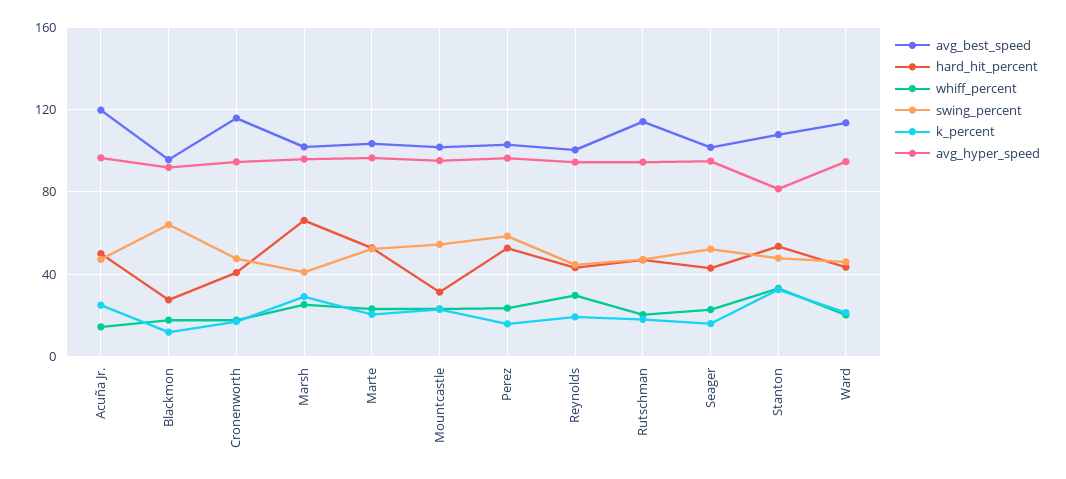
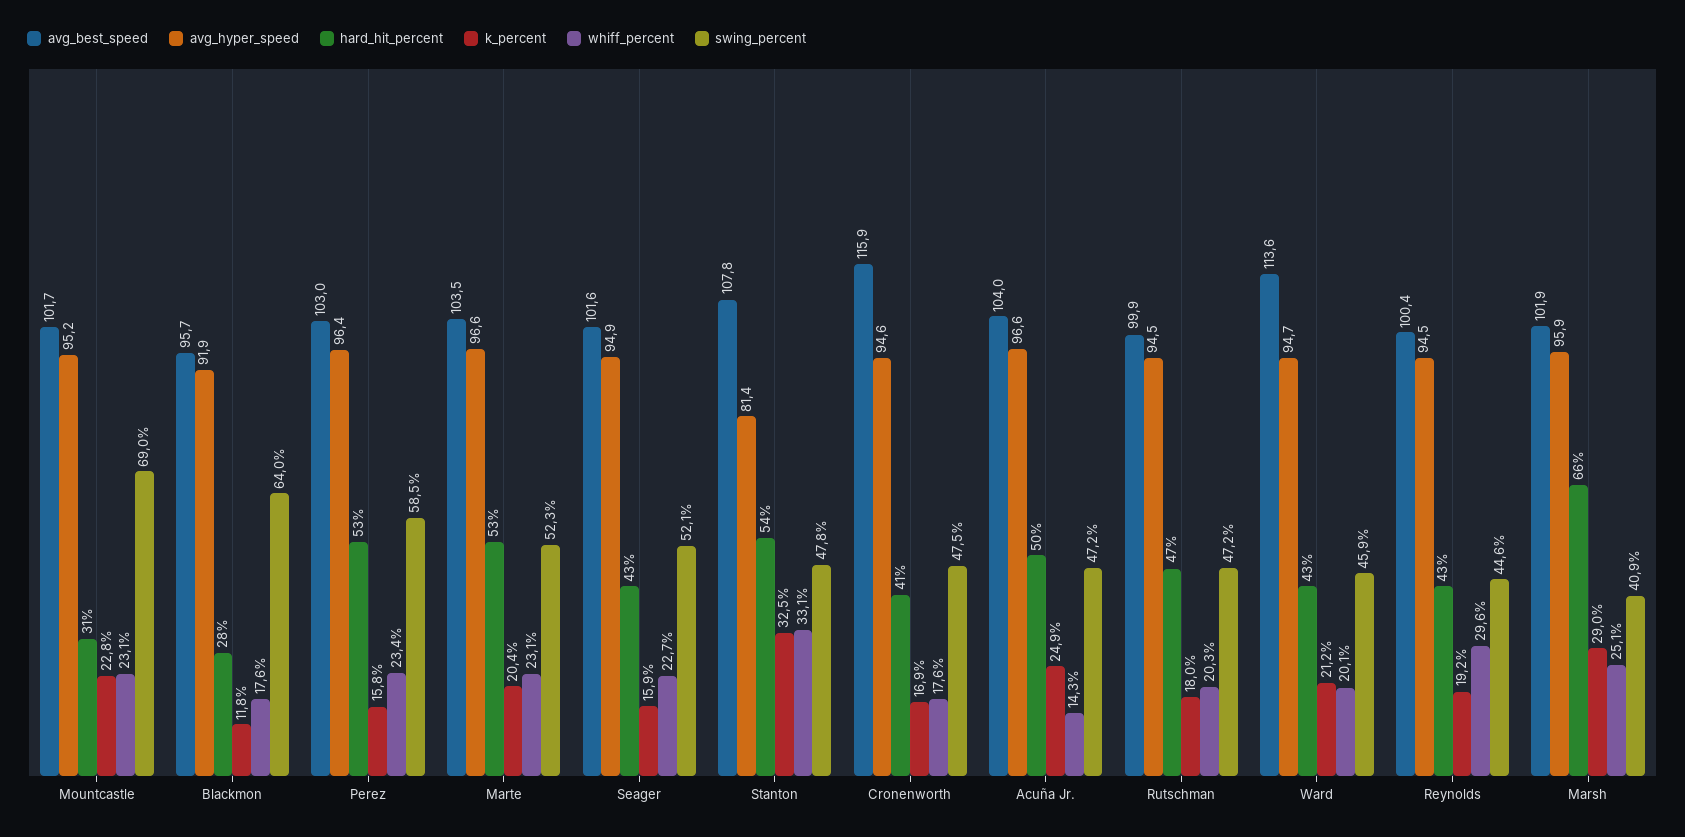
  {
    "avg_best_speed": {
-     "Acuña Jr.": 120,
+     "Acuña Jr.": 104,
      "Blackmon": 95.7,
      "Cronenworth": 115.9,
      "Marsh": 101.9,
      "Marte": 103.5,
      "Mountcastle": 101.7,
      "Perez": 103,
      "Reynolds": 100.4,
-     "Rutschman": 115,
+     "Rutschman": 99.9,
      "Seager": 101.6,
      "Stanton": 107.8,
      "Ward": 113.6
    },
    "hard_hit_percent": {
      "Acuña Jr.": 50,
      "Blackmon": 28,
      "Cronenworth": 41,
      "Marsh": 66,
      "Marte": 53,
      "Mountcastle": 31,
      "Perez": 53,
      "Reynolds": 43,
      "Rutschman": 47,
      "Seager": 43,
      "Stanton": 54,
      "Ward": 43
    },
    "whiff_percent": {
      "Acuña Jr.": 14.3,
      "Blackmon": 17.6,
      "Cronenworth": 17.6,
      "Marsh": 25.1,
      "Marte": 23.1,
      "Mountcastle": 23.1,
      "Perez": 23.4,
      "Reynolds": 29.6,
      "Rutschman": 20.3,
      "Seager": 22.7,
      "Stanton": 33.1,
      "Ward": 20.1
    },
    "swing_percent": {
      "Acuña Jr.": 47.2,
      "Blackmon": 64,
      "Cronenworth": 47.5,
      "Marsh": 40.9,
      "Marte": 52.3,
-     "Mountcastle": 55,
+     "Mountcastle": 69,
      "Perez": 58.5,
      "Reynolds": 44.6,
      "Rutschman": 47.2,
      "Seager": 52.1,
      "Stanton": 47.8,
      "Ward": 45.9
    },
    "k_percent": {
      "Acuña Jr.": 24.9,
      "Blackmon": 11.8,
      "Cronenworth": 16.9,
      "Marsh": 29,
      "Marte": 20.4,
      "Mountcastle": 22.8,
      "Perez": 15.8,
      "Reynolds": 19.2,
      "Rutschman": 18,
      "Seager": 15.9,
      "Stanton": 32.5,
      "Ward": 21.2
    },
    "avg_hyper_speed": {
      "Acuña Jr.": 96.6,
      "Blackmon": 91.9,
      "Cronenworth": 94.6,
      "Marsh": 95.9,
      "Marte": 96.6,
      "Mountcastle": 95.2,
      "Perez": 96.4,
      "Reynolds": 94.5,
      "Rutschman": 94.5,
      "Seager": 94.9,
      "Stanton": 81.4,
      "Ward": 94.7
    }
  }

